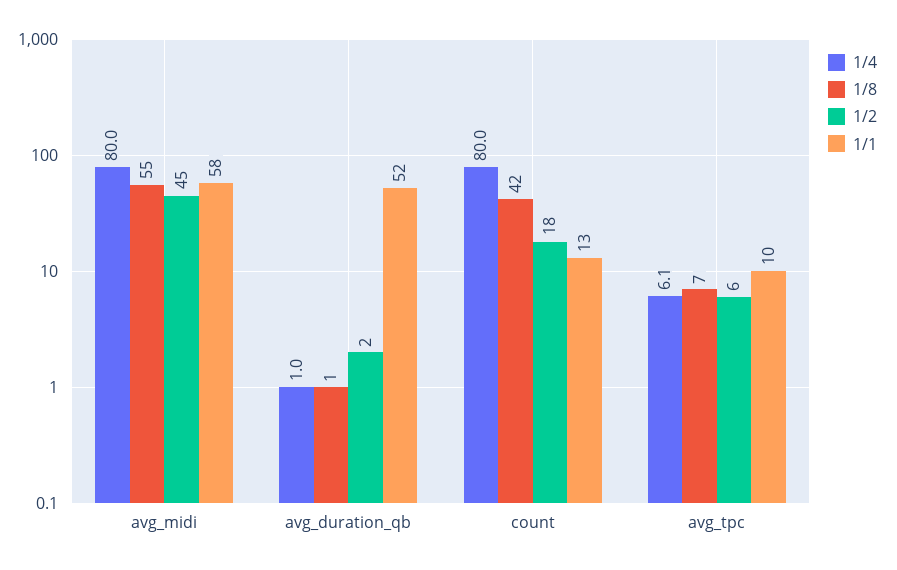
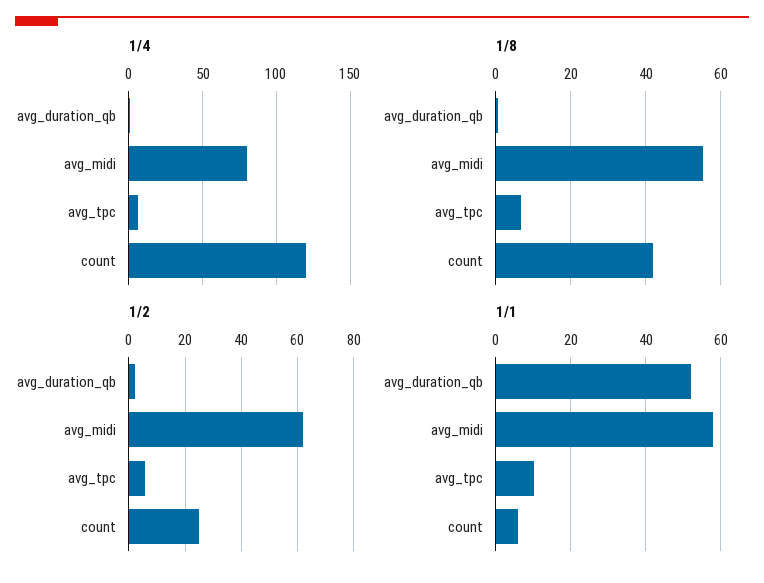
  {
    "1/4": {
      "avg_midi": 80,
      "avg_duration_qb": 1,
-     "count": 80,
+     "count": 120,
      "avg_tpc": 6.1
    },
    "1/8": {
      "avg_midi": 55,
      "avg_duration_qb": 1,
      "count": 42,
      "avg_tpc": 7
    },
    "1/2": {
-     "avg_midi": 45,
+     "avg_midi": 62.5,
      "avg_duration_qb": 2,
-     "count": 18,
+     "count": 25,
      "avg_tpc": 6
    },
    "1/1": {
      "avg_midi": 58,
      "avg_duration_qb": 52,
-     "count": 13,
+     "count": 6,
      "avg_tpc": 10
    }
  }

